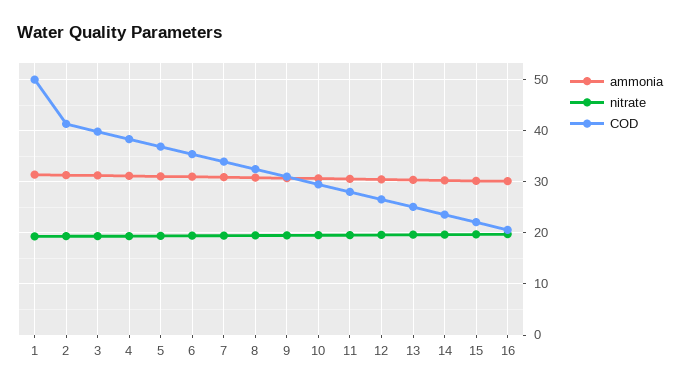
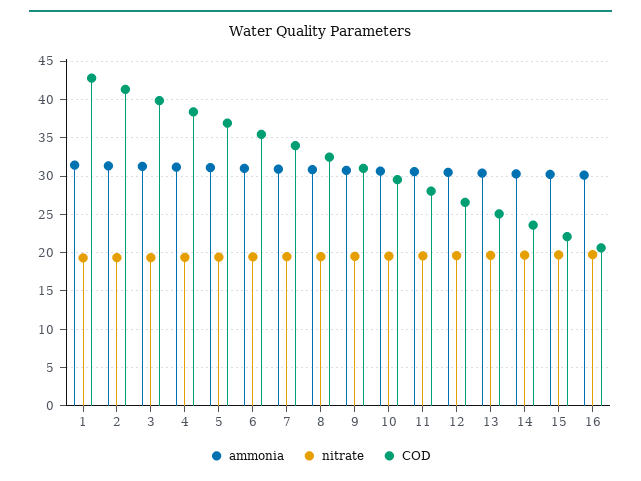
  {
    "ammonia": {
      "1": 31,
      "2": 31,
      "3": 31,
      "4": 31,
      "5": 31,
      "6": 31,
      "7": 31,
      "8": 31,
      "9": 31,
      "10": 31,
      "11": 31,
      "12": 30,
      "13": 30,
      "14": 30,
      "15": 30,
      "16": 30
    },
    "nitrate": {
      "1": 19,
      "2": 19,
      "3": 19,
      "4": 19,
      "5": 19,
      "6": 19,
      "7": 19,
      "8": 19,
      "9": 20,
      "10": 20,
      "11": 20,
      "12": 20,
      "13": 20,
      "14": 20,
      "15": 20,
      "16": 20
    },
    "COD": {
-     "1": 50,
+     "1": 43,
      "2": 41,
      "3": 40,
      "4": 38,
      "5": 37,
      "6": 35,
      "7": 34,
      "8": 32,
      "9": 31,
      "10": 30,
      "11": 28,
      "12": 27,
      "13": 25,
      "14": 24,
      "15": 22,
      "16": 21
    }
  }

